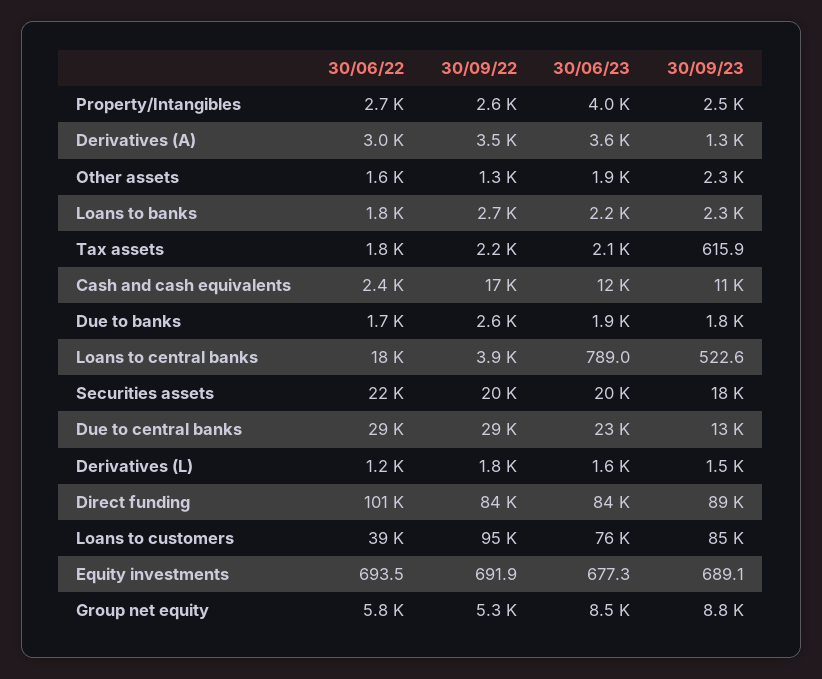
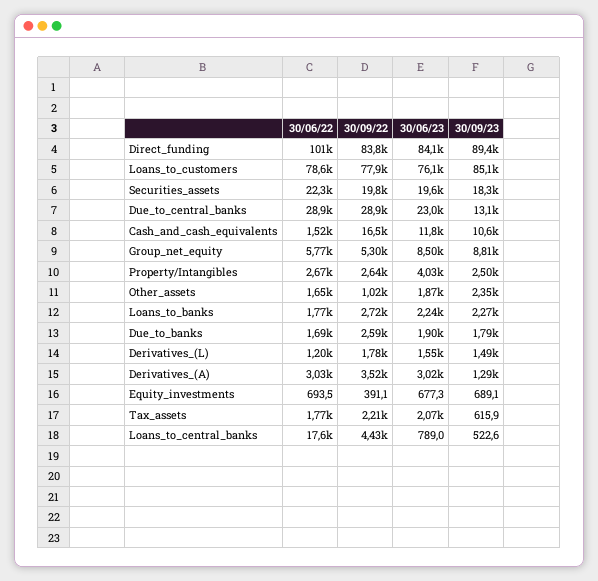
  {
    "30/06/22": {
      "Property/Intangibles": 2670,
      "Derivatives (A)": 3030,
      "Other assets": 1650,
      "Loans to banks": 1770,
      "Tax assets": 1770,
-     "Cash and cash equivalents": 2400,
+     "Cash and cash equivalents": 1520,
      "Due to banks": 1690,
      "Loans to central banks": 17600,
      "Securities assets": 22300,
      "Due to central banks": 28900,
      "Derivatives (L)": 1200,
      "Direct funding": 101000,
-     "Loans to customers": 39000,
+     "Loans to customers": 78600,
      "Equity investments": 693.5,
      "Group net equity": 5770
    },
    "30/09/22": {
      "Property/Intangibles": 2640,
      "Derivatives (A)": 3520,
-     "Other assets": 1300,
+     "Other assets": 1020,
      "Loans to banks": 2720,
      "Tax assets": 2210,
      "Cash and cash equivalents": 16500,
      "Due to banks": 2590,
-     "Loans to central banks": 3900,
+     "Loans to central banks": 4430,
      "Securities assets": 19800,
      "Due to central banks": 28900,
      "Derivatives (L)": 1780,
      "Direct funding": 83800,
-     "Loans to customers": 95000,
+     "Loans to customers": 77900,
-     "Equity investments": 691.9,
+     "Equity investments": 391.1,
      "Group net equity": 5300
    },
    "30/06/23": {
      "Property/Intangibles": 4030,
-     "Derivatives (A)": 3600,
+     "Derivatives (A)": 3020,
      "Other assets": 1870,
      "Loans to banks": 2240,
      "Tax assets": 2070,
      "Cash and cash equivalents": 11800,
      "Due to banks": 1900,
      "Loans to central banks": 789,
      "Securities assets": 19600,
      "Due to central banks": 23000,
      "Derivatives (L)": 1550,
      "Direct funding": 84100,
      "Loans to customers": 76100,
      "Equity investments": 677.3,
      "Group net equity": 8500
    },
    "30/09/23": {
      "Property/Intangibles": 2500,
      "Derivatives (A)": 1290,
      "Other assets": 2350,
      "Loans to banks": 2270,
      "Tax assets": 615.9,
      "Cash and cash equivalents": 10600,
      "Due to banks": 1790,
      "Loans to central banks": 522.6,
      "Securities assets": 18300,
      "Due to central banks": 13100,
      "Derivatives (L)": 1490,
      "Direct funding": 89400,
      "Loans to customers": 85100,
      "Equity investments": 689.1,
      "Group net equity": 8810
    }
  }

